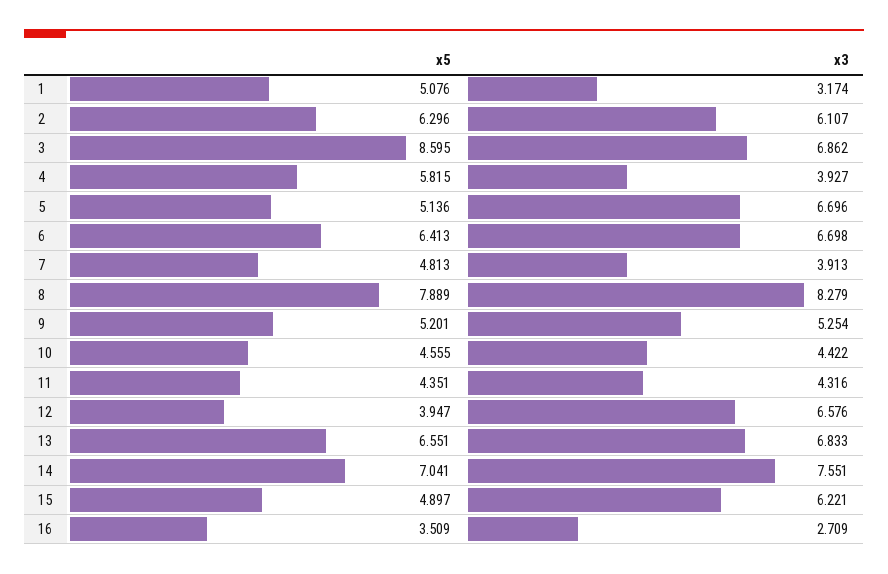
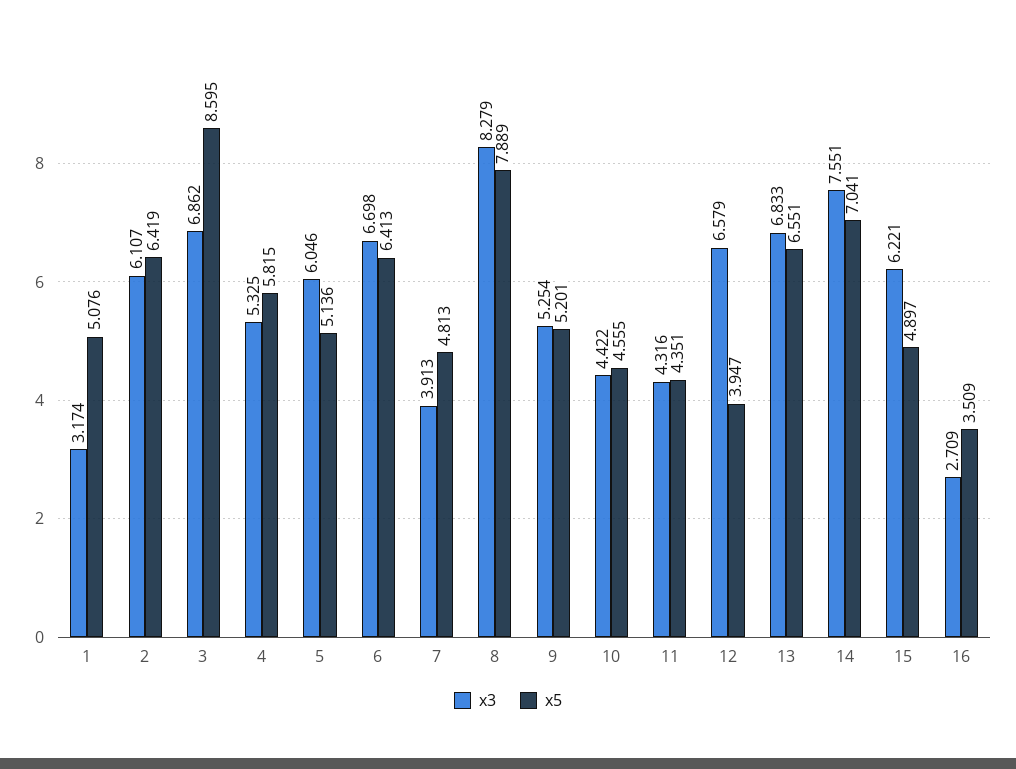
  {
    "x5": {
      "1": 5.076,
-     "2": 6.296,
+     "2": 6.419,
      "3": 8.595,
      "4": 5.815,
      "5": 5.136,
      "6": 6.413,
      "7": 4.813,
      "8": 7.889,
      "9": 5.201,
      "10": 4.555,
      "11": 4.351,
      "12": 3.947,
      "13": 6.551,
      "14": 7.041,
      "15": 4.897,
      "16": 3.509
    },
    "x3": {
      "1": 3.174,
      "2": 6.107,
      "3": 6.862,
-     "4": 3.927,
+     "4": 5.325,
-     "5": 6.696,
+     "5": 6.046,
      "6": 6.698,
      "7": 3.913,
      "8": 8.279,
      "9": 5.254,
      "10": 4.422,
      "11": 4.316,
-     "12": 6.576,
+     "12": 6.579,
      "13": 6.833,
      "14": 7.551,
      "15": 6.221,
      "16": 2.709
    }
  }

